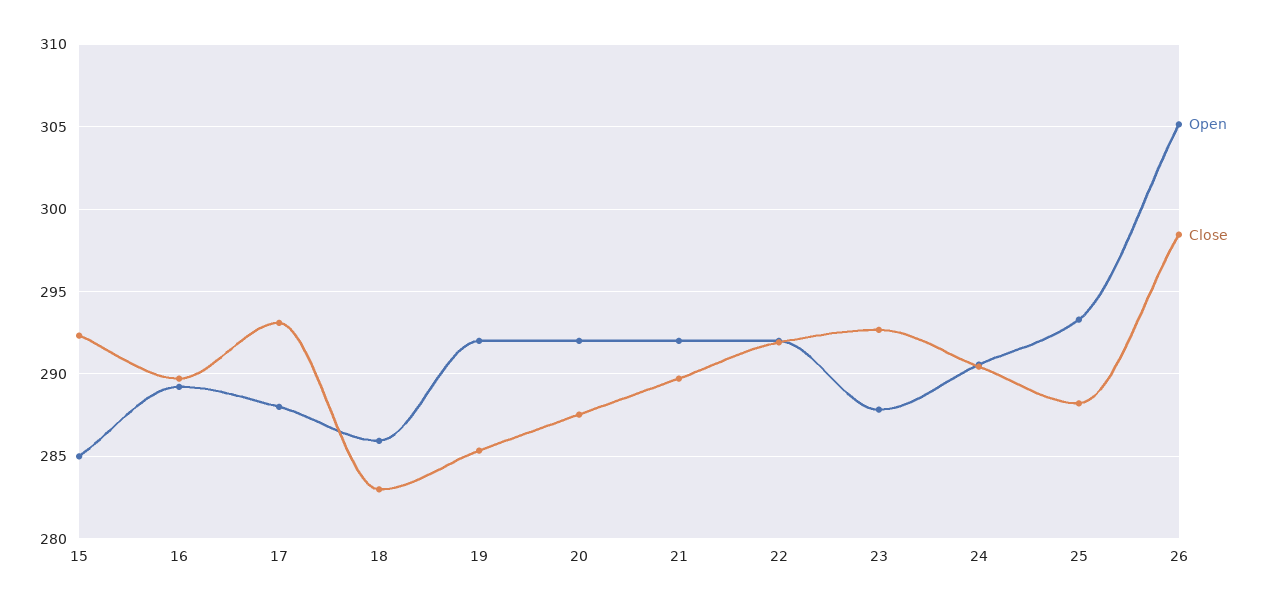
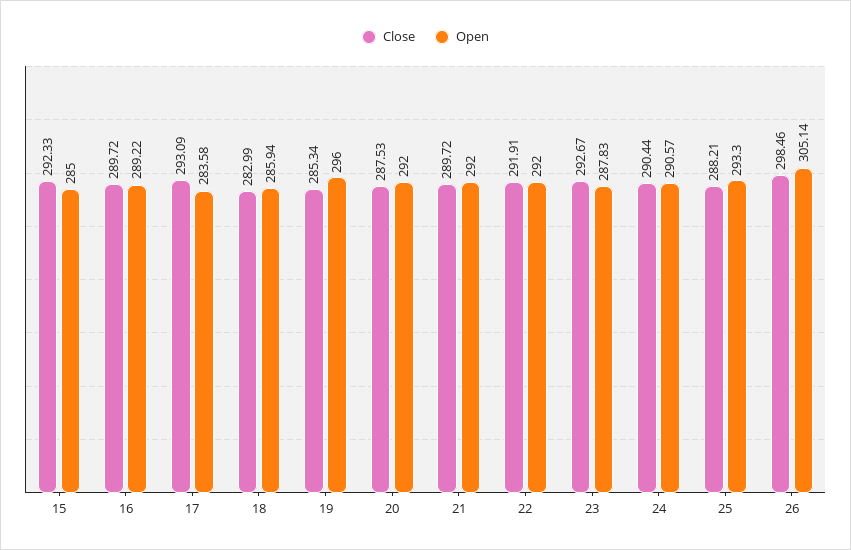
  {
    "Open": {
      "15": 285,
      "16": 289.22,
-     "17": 288,
+     "17": 283.58,
      "18": 285.94,
-     "19": 292,
+     "19": 296,
      "20": 292,
      "21": 292,
      "22": 292,
      "23": 287.83,
      "24": 290.57,
      "25": 293.3,
      "26": 305.14
    },
    "Close": {
      "15": 292.33,
      "16": 289.72,
      "17": 293.09,
      "18": 282.99,
      "19": 285.34,
      "20": 287.53,
      "21": 289.72,
      "22": 291.91,
      "23": 292.67,
      "24": 290.44,
      "25": 288.21,
      "26": 298.46
    }
  }

